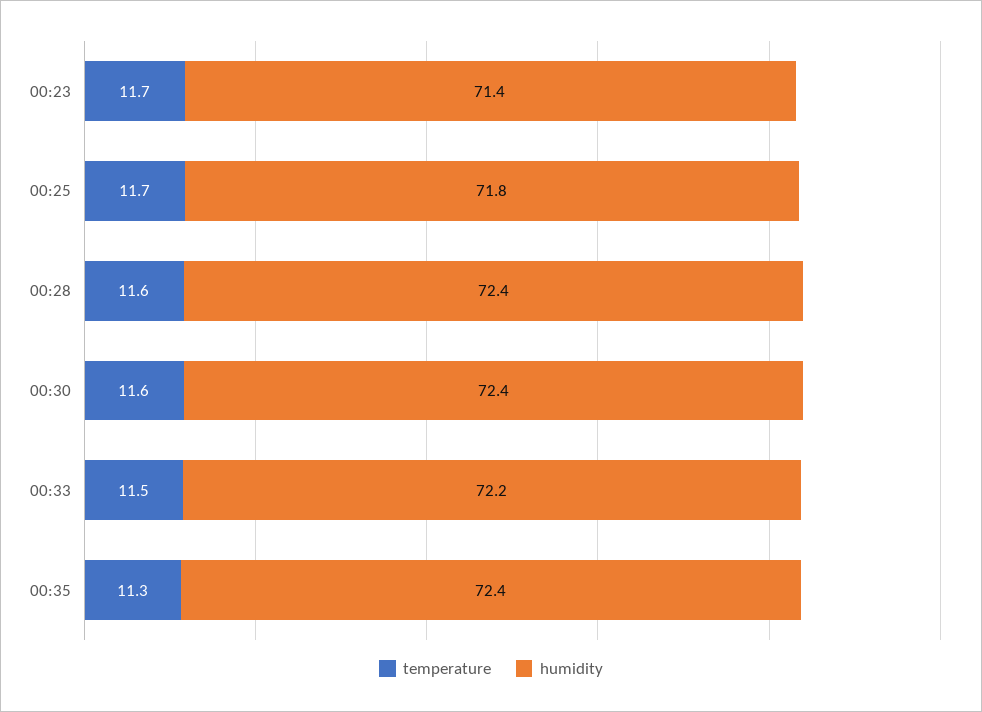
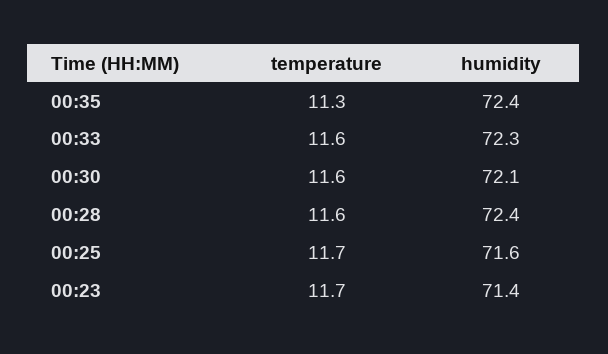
  {
    "temperature": {
      "00:23": 11.7,
      "00:25": 11.7,
      "00:28": 11.6,
      "00:30": 11.6,
-     "00:33": 11.5,
+     "00:33": 11.6,
      "00:35": 11.3
    },
    "humidity": {
      "00:23": 71.4,
-     "00:25": 71.8,
+     "00:25": 71.6,
      "00:28": 72.4,
-     "00:30": 72.4,
+     "00:30": 72.1,
-     "00:33": 72.2,
+     "00:33": 72.3,
      "00:35": 72.4
    }
  }

